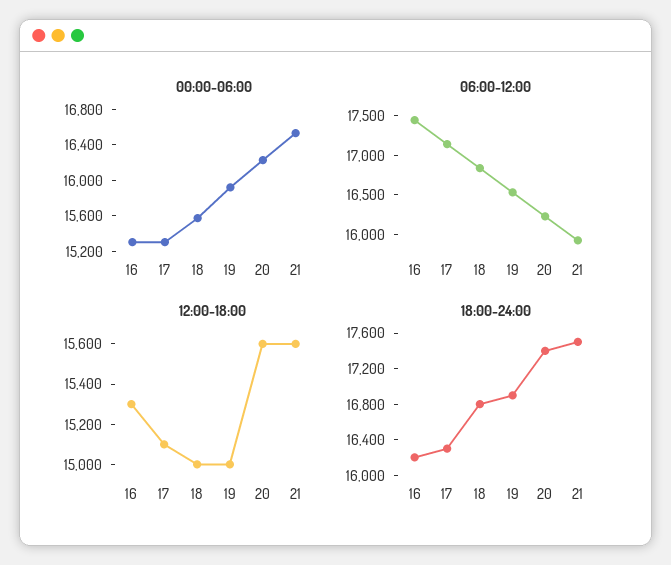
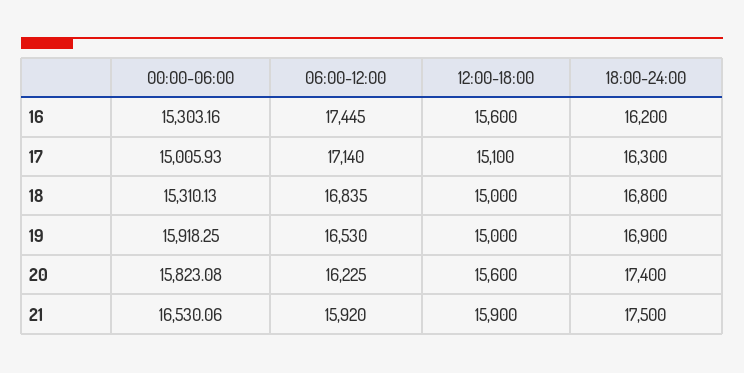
  {
    "00:00-06:00": {
      "16": 15303.16,
-     "17": 15300,
+     "17": 15005.93,
-     "18": 15600,
+     "18": 15310.13,
      "19": 15918.25,
-     "20": 16200,
+     "20": 15823.08,
      "21": 16530.06
    },
    "06:00-12:00": {
      "16": 17445,
      "17": 17140,
      "18": 16835,
      "19": 16530,
      "20": 16225,
      "21": 15920
    },
    "12:00-18:00": {
-     "16": 15300,
+     "16": 15600,
      "17": 15100,
      "18": 15000,
      "19": 15000,
      "20": 15600,
-     "21": 15600
+     "21": 15900
    },
    "18:00-24:00": {
      "16": 16200,
      "17": 16300,
      "18": 16800,
      "19": 16900,
      "20": 17400,
      "21": 17500
    }
  }

